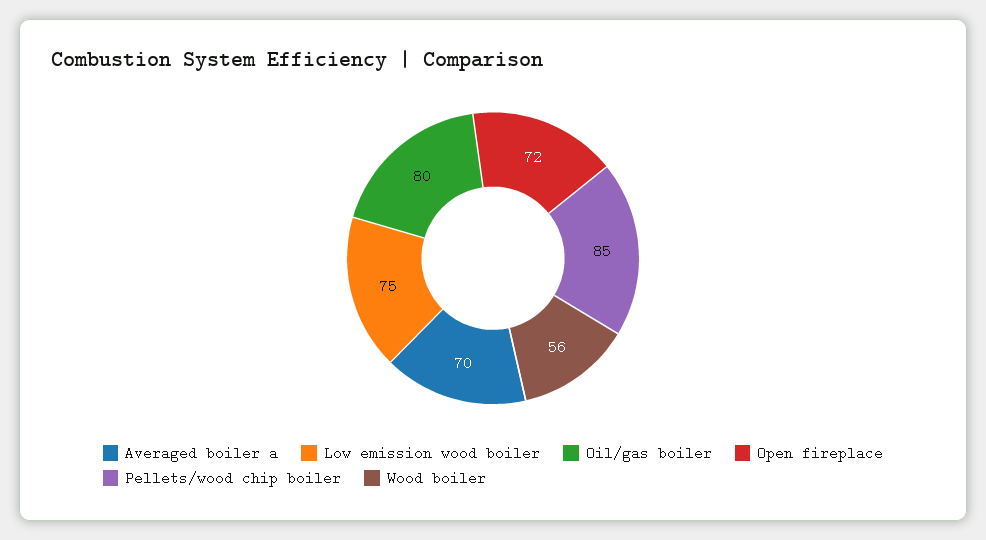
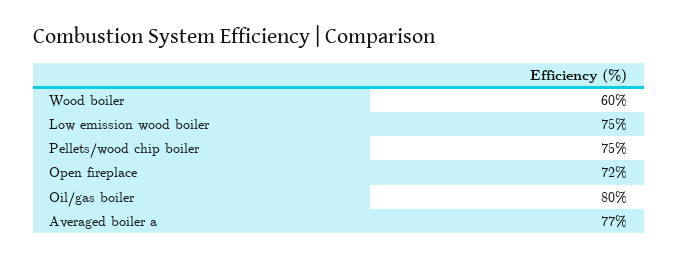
  {
-   "Averaged boiler a": 70,
+   "Averaged boiler a": 77,
    "Low emission wood boiler": 75,
    "Oil/gas boiler": 80,
    "Open fireplace": 72,
-   "Pellets/wood chip boiler": 85,
+   "Pellets/wood chip boiler": 75,
-   "Wood boiler": 56
+   "Wood boiler": 60
  }

